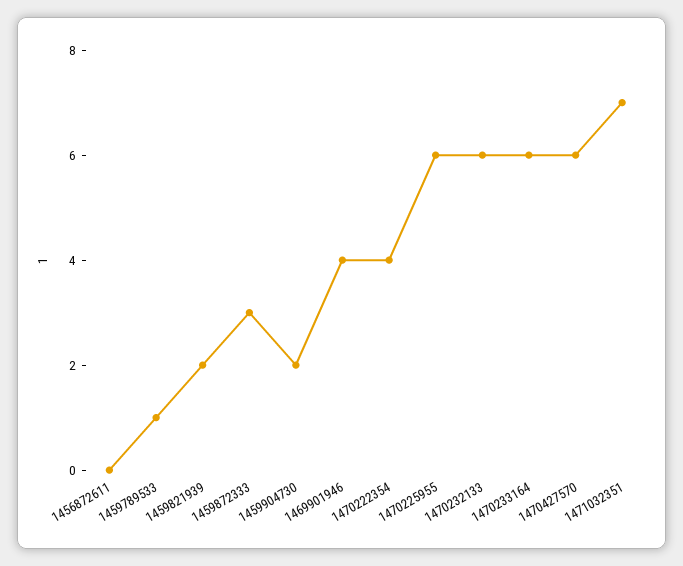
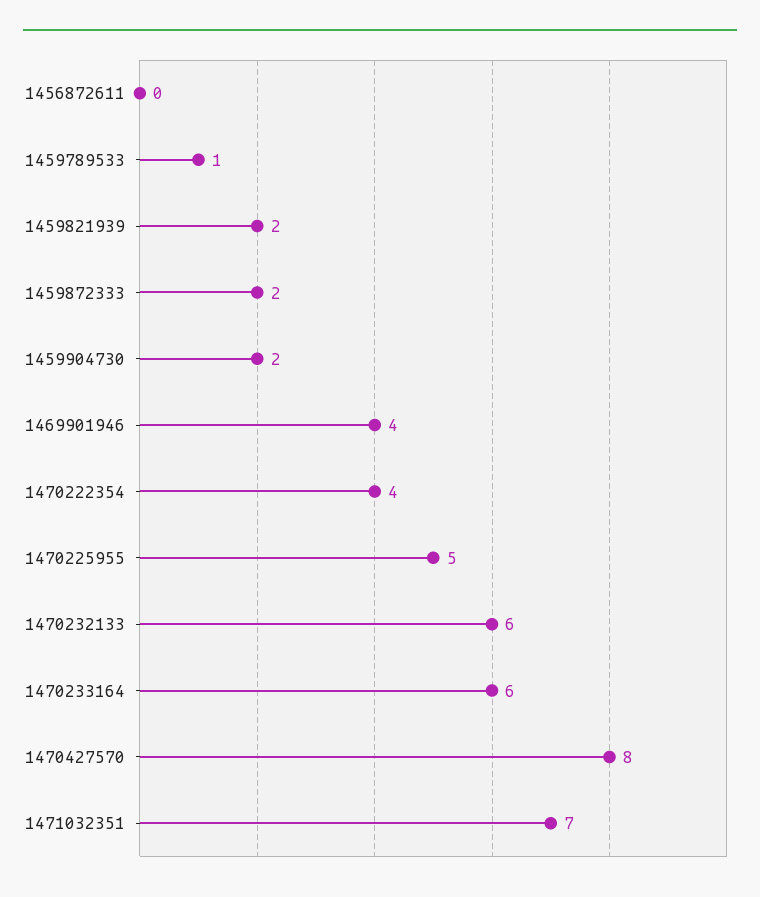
  {
    "1456872611": 0,
    "1459789533": 1,
    "1459821939": 2,
-   "1459872333": 3,
+   "1459872333": 2,
    "1459904730": 2,
    "1469901946": 4,
    "1470222354": 4,
-   "1470225955": 6,
+   "1470225955": 5,
    "1470232133": 6,
    "1470233164": 6,
-   "1470427570": 6,
+   "1470427570": 8,
    "1471032351": 7
  }

